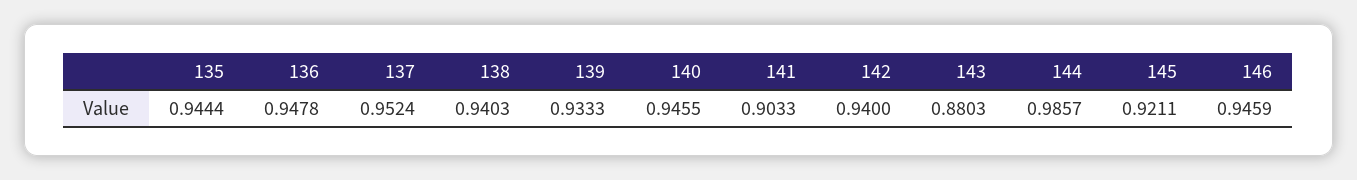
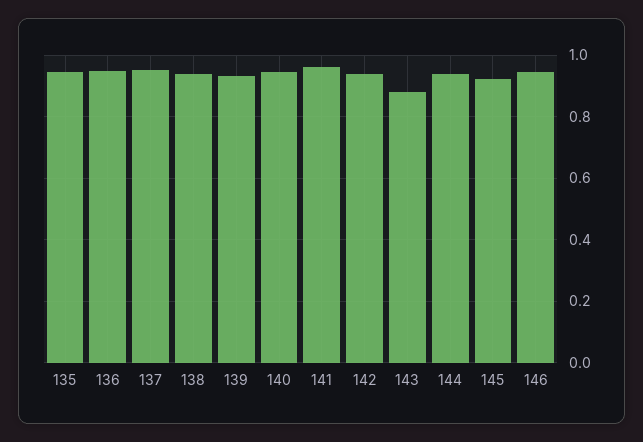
  {
    "135": 0.9444,
    "136": 0.9478,
    "137": 0.9524,
    "138": 0.9403,
    "139": 0.9333,
    "140": 0.9455,
-   "141": 0.9033,
+   "141": 0.96,
    "142": 0.94,
    "143": 0.8803,
-   "144": 0.9857,
+   "144": 0.94,
    "145": 0.9211,
    "146": 0.9459
  }

